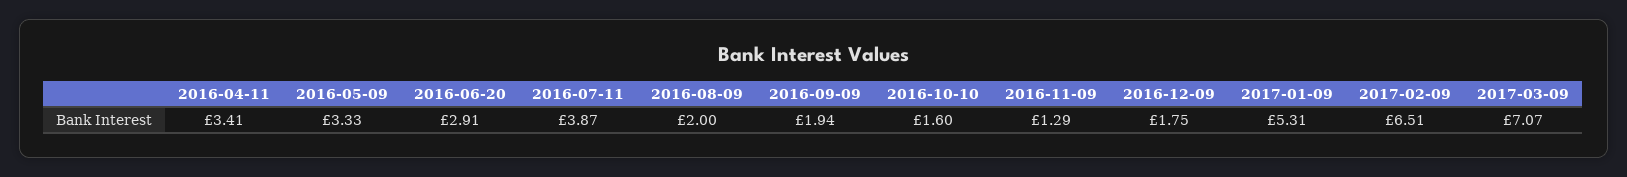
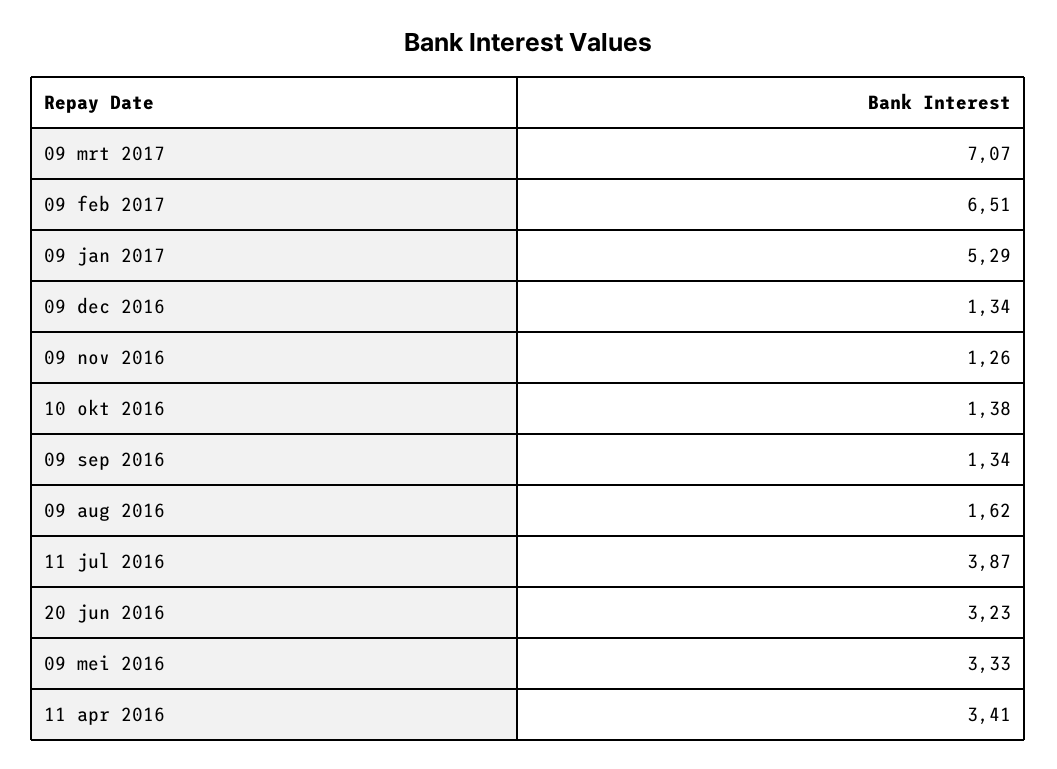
  {
    "2016-04-11": 3.41,
    "2016-05-09": 3.33,
-   "2016-06-20": 2.91,
+   "2016-06-20": 3.23,
    "2016-07-11": 3.87,
-   "2016-08-09": 2,
+   "2016-08-09": 1.62,
-   "2016-09-09": 1.94,
+   "2016-09-09": 1.34,
-   "2016-10-10": 1.6,
+   "2016-10-10": 1.38,
-   "2016-11-09": 1.29,
+   "2016-11-09": 1.26,
-   "2016-12-09": 1.75,
+   "2016-12-09": 1.34,
-   "2017-01-09": 5.31,
+   "2017-01-09": 5.29,
    "2017-02-09": 6.51,
    "2017-03-09": 7.07
  }

